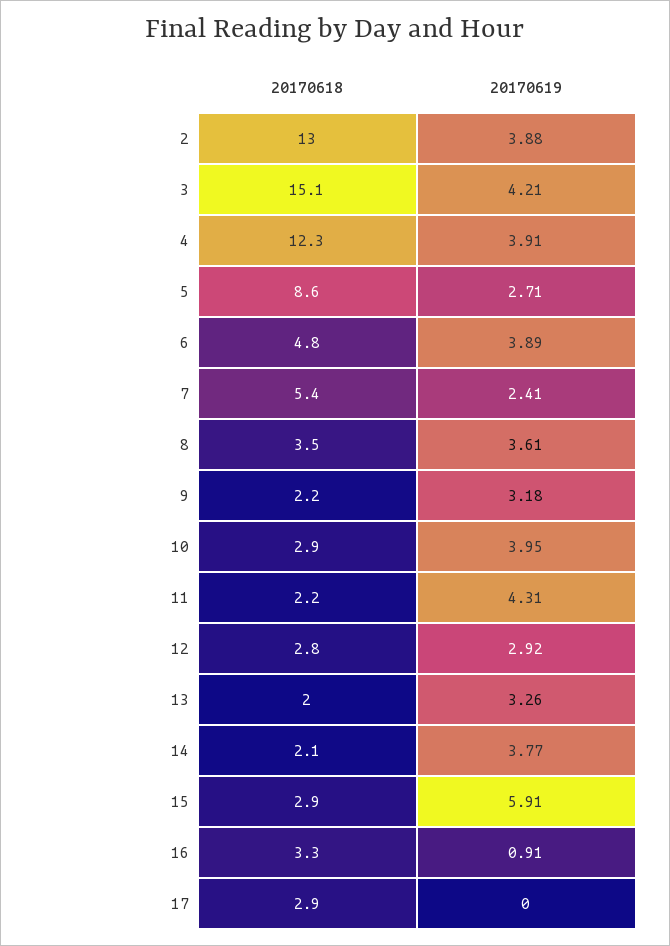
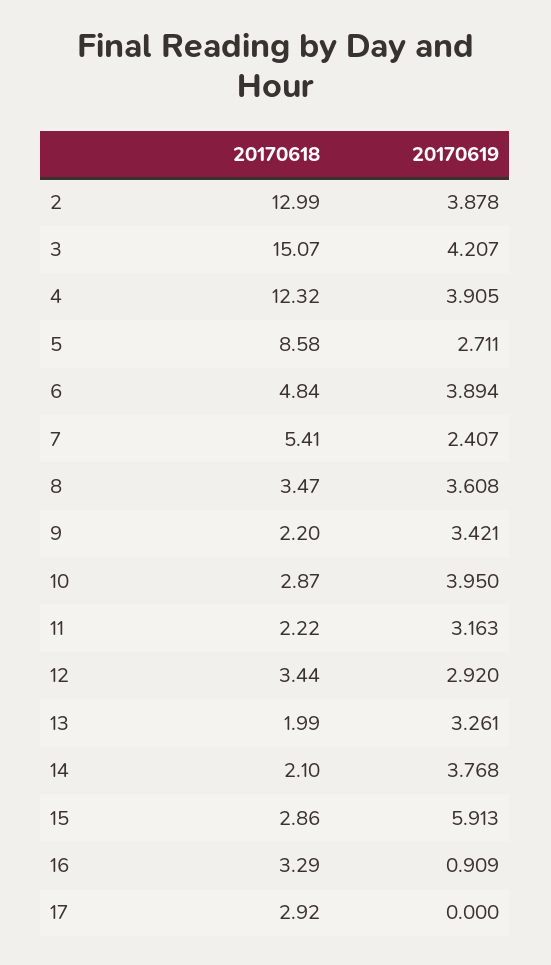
  {
    "20170618": {
      "2": 12.99,
      "3": 15.07,
      "4": 12.32,
      "5": 8.58,
      "6": 4.84,
      "7": 5.41,
      "8": 3.47,
      "9": 2.2,
      "10": 2.87,
      "11": 2.22,
-     "12": 2.8,
+     "12": 3.44,
      "13": 1.99,
      "14": 2.1,
      "15": 2.86,
      "16": 3.29,
      "17": 2.92
    },
    "20170619": {
      "2": 3.878,
      "3": 4.207,
      "4": 3.905,
      "5": 2.711,
      "6": 3.894,
      "7": 2.407,
      "8": 3.608,
-     "9": 3.18,
+     "9": 3.421,
      "10": 3.95,
-     "11": 4.31,
+     "11": 3.163,
      "12": 2.92,
      "13": 3.261,
      "14": 3.768,
      "15": 5.913,
      "16": 0.909,
      "17": 0
    }
  }

